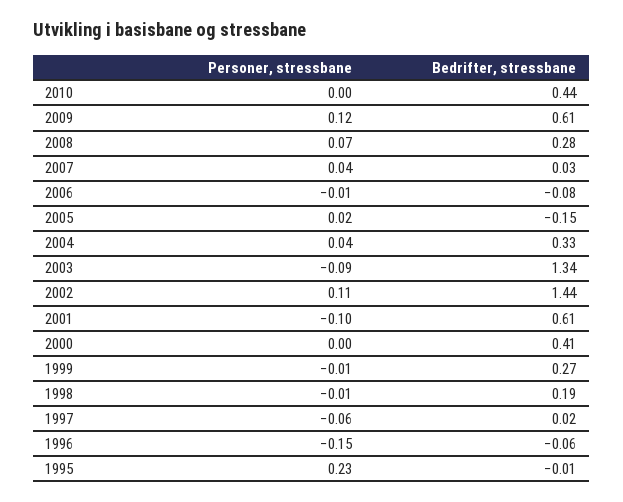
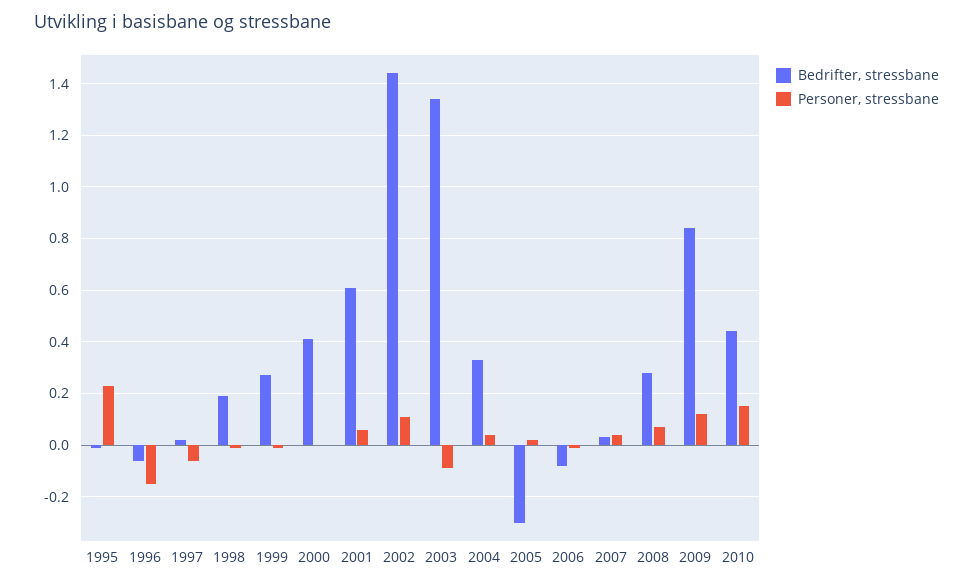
  {
    "Personer, stressbane": {
-     "2010": 0,
+     "2010": 0.15,
      "2009": 0.12,
      "2008": 0.07,
      "2007": 0.04,
      "2006": -0.01,
      "2005": 0.02,
      "2004": 0.04,
      "2003": -0.09,
      "2002": 0.11,
-     "2001": -0.1,
+     "2001": 0.05,
      "2000": 0,
      "1999": -0.01,
      "1998": -0.01,
      "1997": -0.06,
      "1996": -0.15,
      "1995": 0.23
    },
    "Bedrifter, stressbane": {
      "2010": 0.44,
-     "2009": 0.61,
+     "2009": 0.85,
      "2008": 0.28,
      "2007": 0.03,
      "2006": -0.08,
-     "2005": -0.15,
+     "2005": -0.3,
      "2004": 0.33,
      "2003": 1.34,
      "2002": 1.44,
      "2001": 0.61,
      "2000": 0.41,
      "1999": 0.27,
      "1998": 0.19,
      "1997": 0.02,
      "1996": -0.06,
      "1995": -0.01
    }
  }

